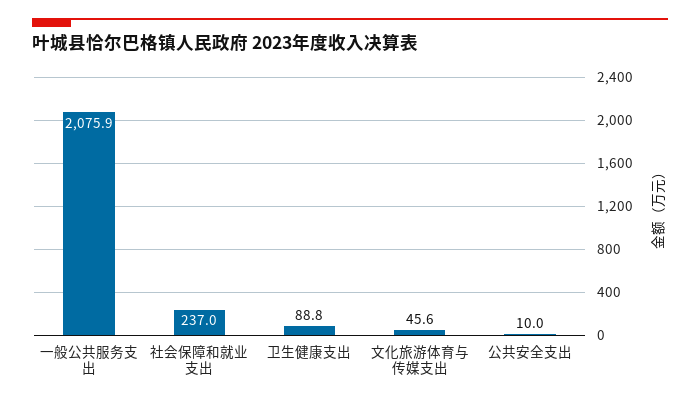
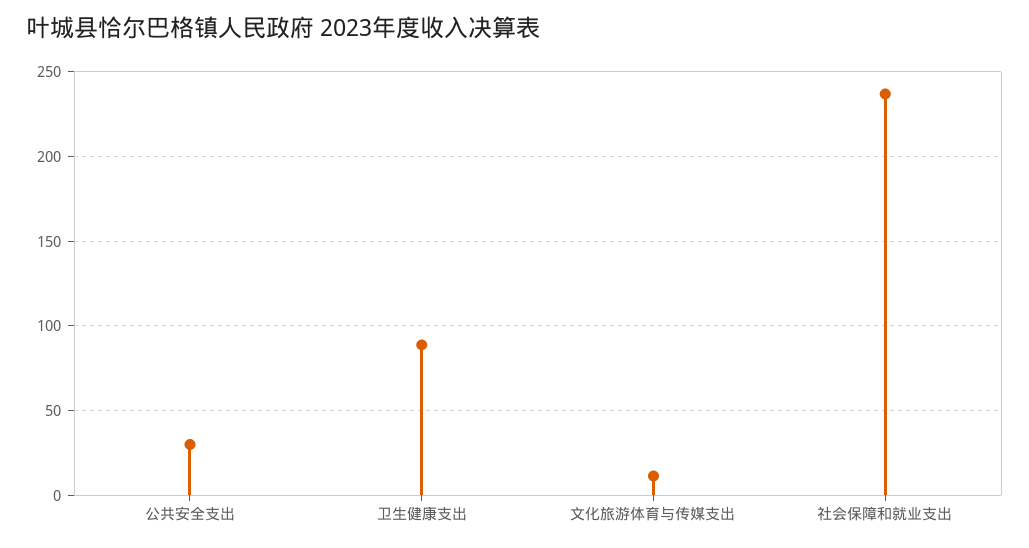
  {
-   "一般公共服务支出": 2075.9,
    "社会保障和就业支出": 237,
    "卫生健康支出": 88.8,
-   "文化旅游体育与传媒支出": 45.6,
+   "文化旅游体育与传媒支出": 10,
-   "公共安全支出": 10
+   "公共安全支出": 30
  }

